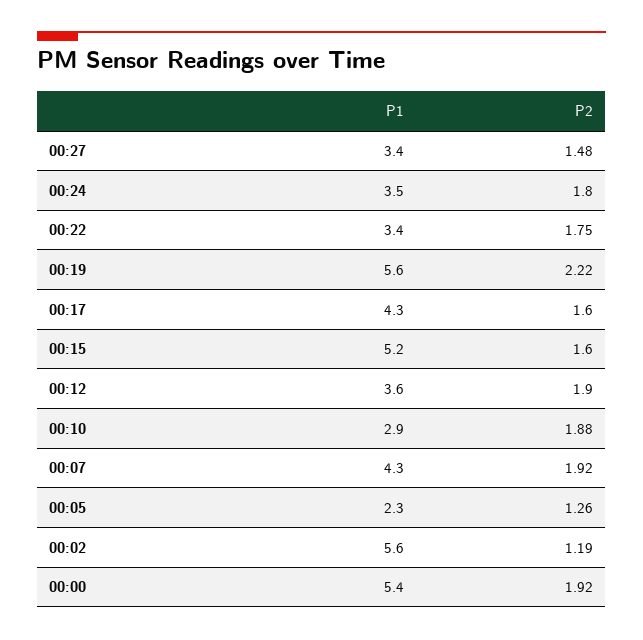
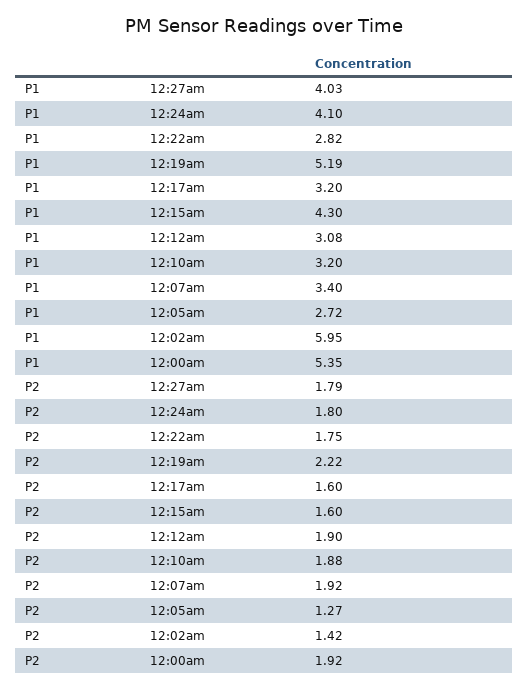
  {
    "P1": {
-     "00:27": 3.4,
+     "00:27": 4.03,
-     "00:24": 3.5,
+     "00:24": 4.1,
-     "00:22": 3.4,
+     "00:22": 2.82,
-     "00:19": 5.6,
+     "00:19": 5.19,
-     "00:17": 4.3,
+     "00:17": 3.2,
-     "00:15": 5.2,
+     "00:15": 4.3,
-     "00:12": 3.6,
+     "00:12": 3.08,
-     "00:10": 2.9,
+     "00:10": 3.2,
-     "00:07": 4.3,
+     "00:07": 3.4,
-     "00:05": 2.3,
+     "00:05": 2.72,
-     "00:02": 5.6,
+     "00:02": 5.95,
      "00:00": 5.35
    },
    "P2": {
-     "00:27": 1.48,
+     "00:27": 1.79,
      "00:24": 1.8,
      "00:22": 1.75,
      "00:19": 2.22,
      "00:17": 1.6,
      "00:15": 1.6,
      "00:12": 1.9,
      "00:10": 1.88,
      "00:07": 1.92,
-     "00:05": 1.26,
+     "00:05": 1.27,
-     "00:02": 1.19,
+     "00:02": 1.42,
      "00:00": 1.92
    }
  }

